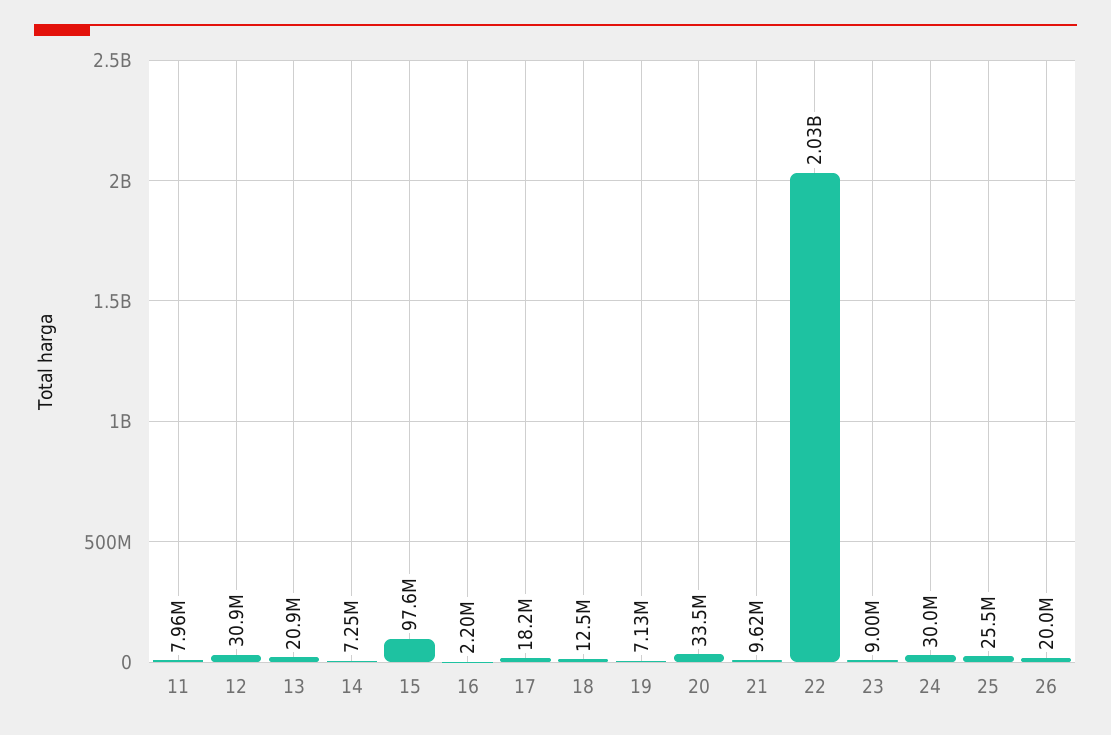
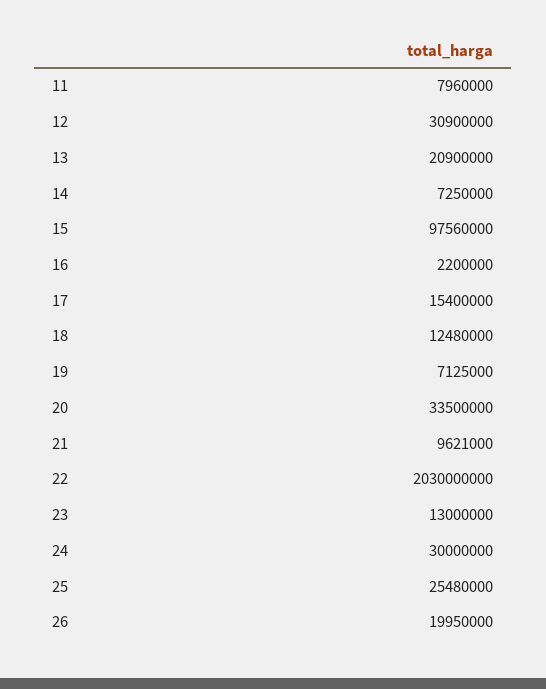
  {
    "11": 7960000,
    "12": 30900000,
    "13": 20900000,
    "14": 7250000,
    "15": 97560000,
    "16": 2200000,
-   "17": 18200000,
+   "17": 15400000,
    "18": 12480000,
    "19": 7125000,
    "20": 33500000,
    "21": 9621000,
    "22": 2030000000,
-   "23": 9000000,
+   "23": 13000000,
    "24": 30000000,
    "25": 25480000,
    "26": 19950000
  }

